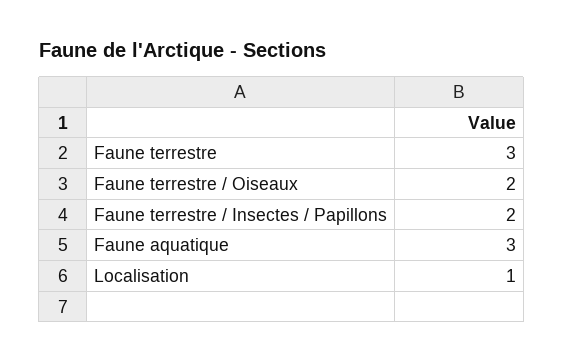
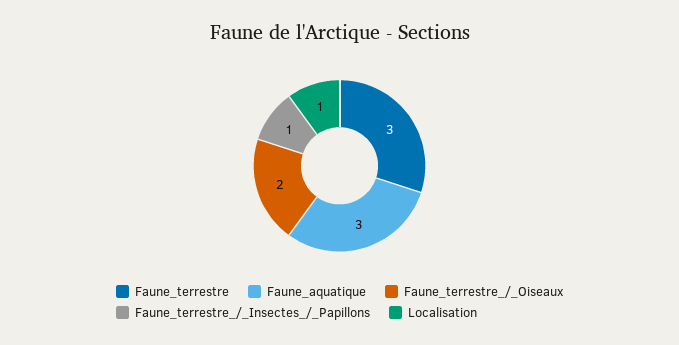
  {
    "Faune terrestre": 3,
    "Faune terrestre / Oiseaux": 2,
-   "Faune terrestre / Insectes / Papillons": 2,
+   "Faune terrestre / Insectes / Papillons": 1,
    "Faune aquatique": 3,
    "Localisation": 1
  }

